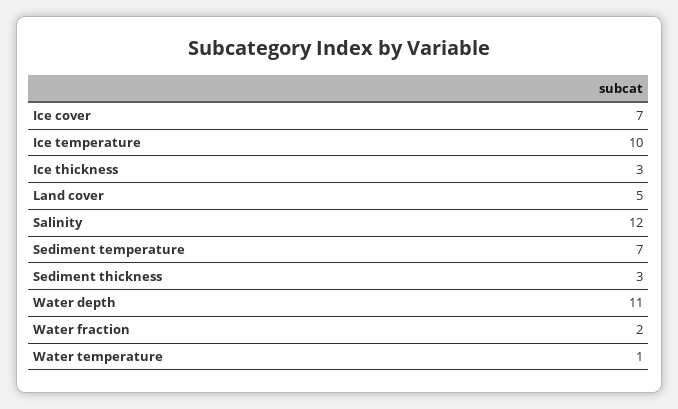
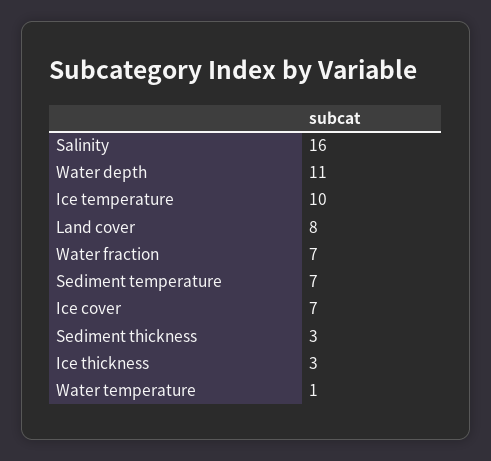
  {
    "Ice cover": 7,
    "Ice temperature": 10,
    "Ice thickness": 3,
-   "Land cover": 5,
+   "Land cover": 8,
-   "Salinity": 12,
+   "Salinity": 16,
    "Sediment temperature": 7,
    "Sediment thickness": 3,
    "Water depth": 11,
-   "Water fraction": 2,
+   "Water fraction": 7,
    "Water temperature": 1
  }

